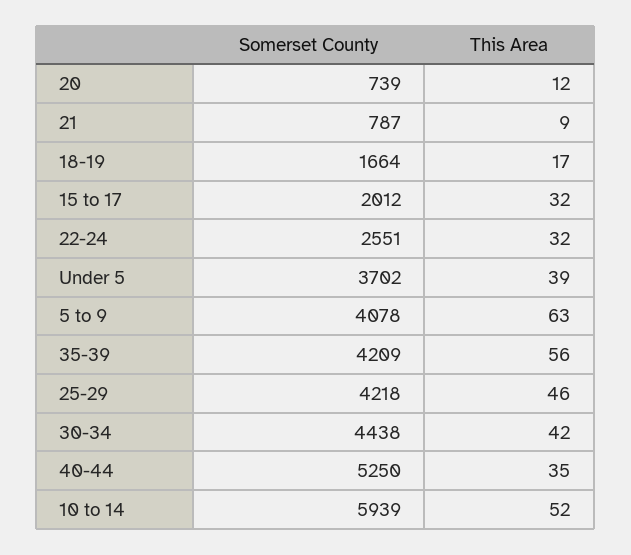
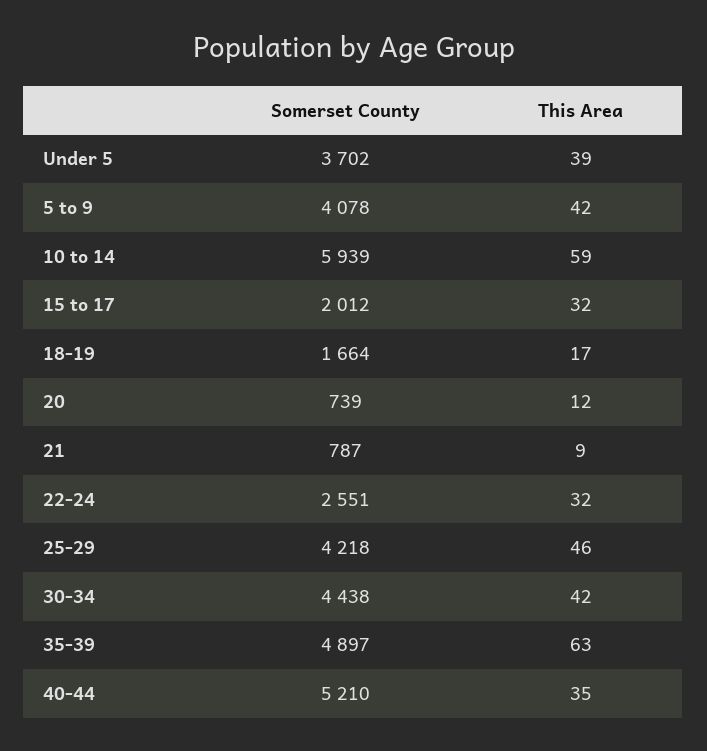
  {
    "Somerset County": {
      "20": 739,
      "21": 787,
      "18-19": 1664,
      "15 to 17": 2012,
      "22-24": 2551,
      "Under 5": 3702,
      "5 to 9": 4078,
-     "35-39": 4209,
+     "35-39": 4897,
      "25-29": 4218,
      "30-34": 4438,
-     "40-44": 5250,
+     "40-44": 5210,
      "10 to 14": 5939
    },
    "This Area": {
      "20": 12,
      "21": 9,
      "18-19": 17,
      "15 to 17": 32,
      "22-24": 32,
      "Under 5": 39,
-     "5 to 9": 63,
+     "5 to 9": 42,
-     "35-39": 56,
+     "35-39": 63,
      "25-29": 46,
      "30-34": 42,
      "40-44": 35,
-     "10 to 14": 52
+     "10 to 14": 59
    }
  }

